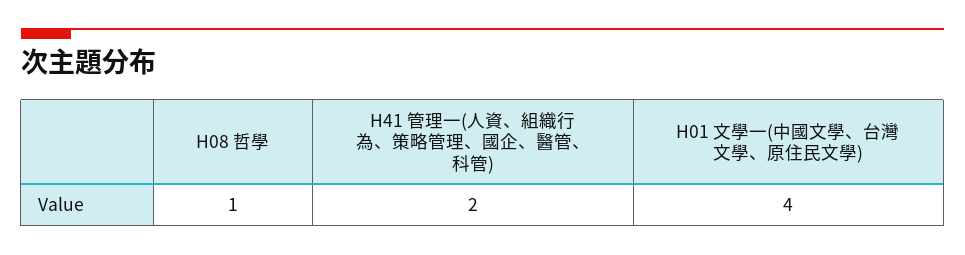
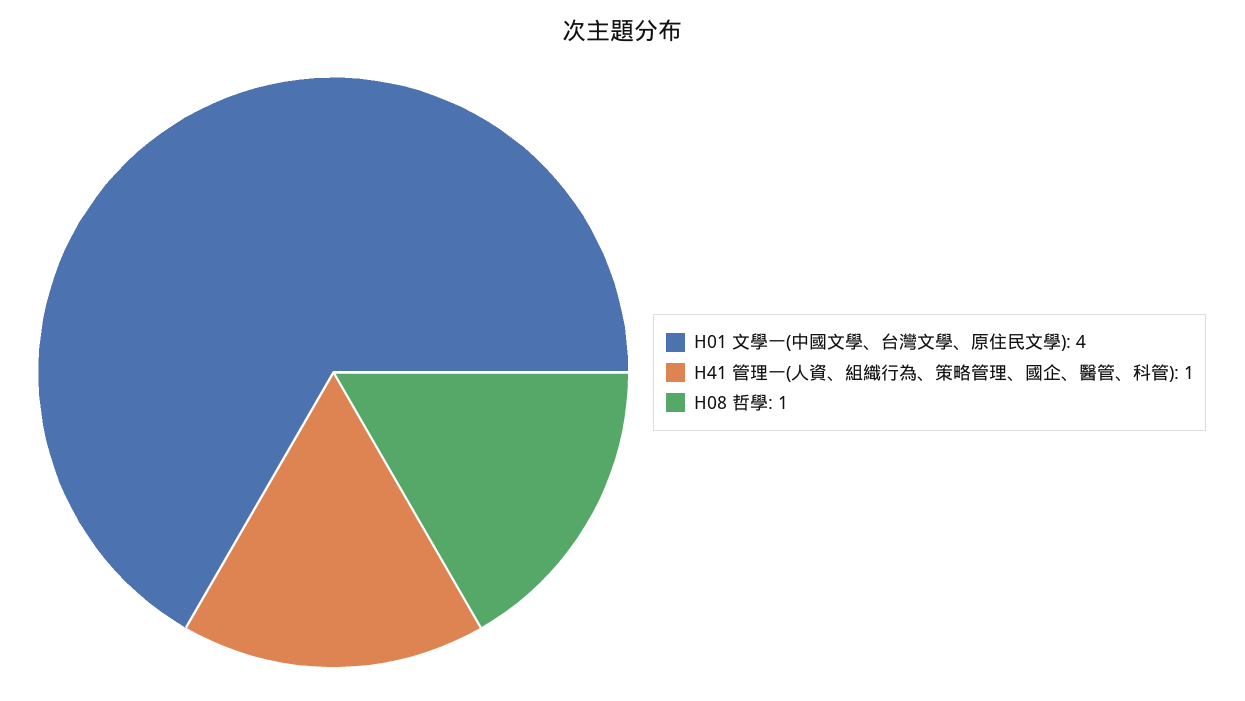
  {
    "H08 哲學": 1,
-   "H41 管理一(人資、組織行為、策略管理、國企、醫管、科管)": 2,
+   "H41 管理一(人資、組織行為、策略管理、國企、醫管、科管)": 1,
    "H01 文學一(中國文學、台灣文學、原住民文學)": 4
  }

